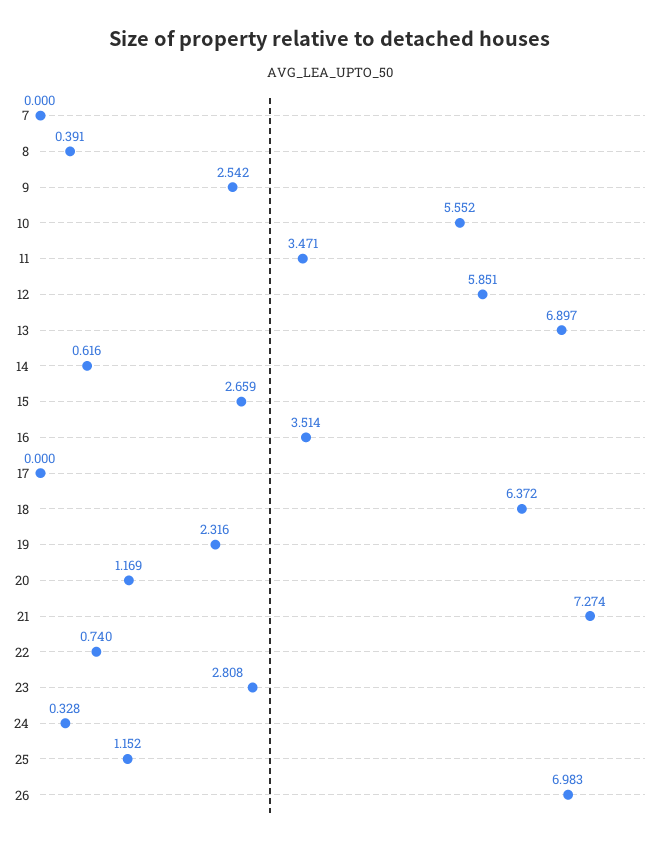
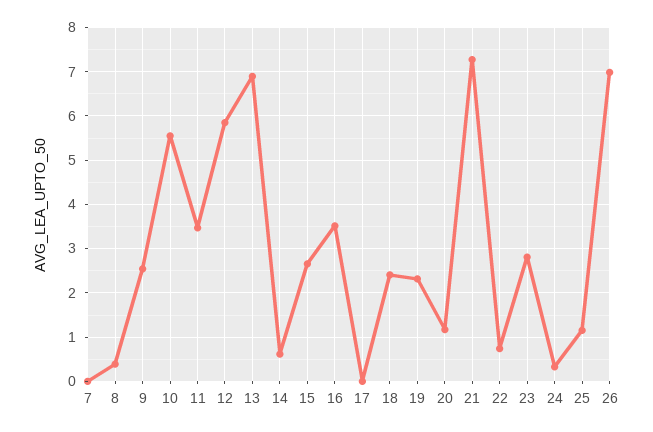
  {
    "7": 0,
    "8": 0.391,
    "9": 2.542,
    "10": 5.552,
    "11": 3.471,
    "12": 5.851,
    "13": 6.897,
    "14": 0.616,
    "15": 2.659,
    "16": 3.514,
    "17": 0,
-   "18": 6.372,
+   "18": 2.4,
    "19": 2.316,
    "20": 1.169,
    "21": 7.274,
    "22": 0.74,
    "23": 2.808,
    "24": 0.328,
    "25": 1.152,
    "26": 6.983
  }

